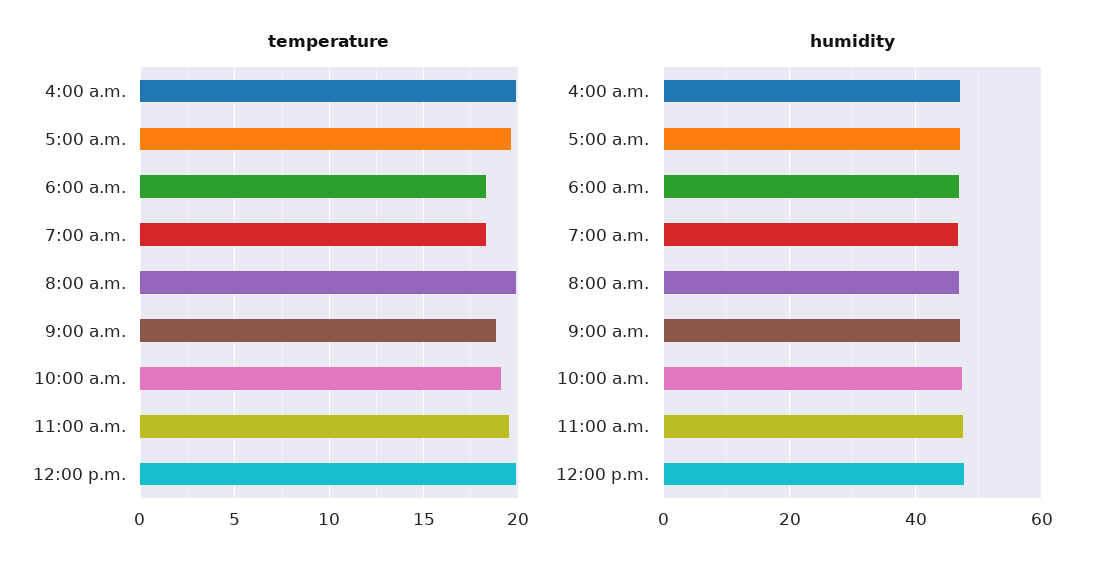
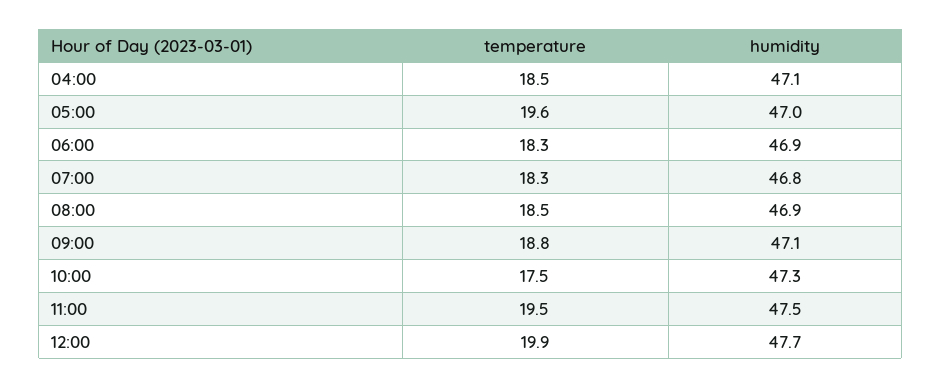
  {
    "temperature": {
-     "4:00 a.m.": 20,
+     "4:00 a.m.": 18.5,
      "5:00 a.m.": 19.6,
      "6:00 a.m.": 18.3,
      "7:00 a.m.": 18.3,
-     "8:00 a.m.": 20,
+     "8:00 a.m.": 18.5,
      "9:00 a.m.": 18.8,
-     "10:00 a.m.": 19,
+     "10:00 a.m.": 17.5,
      "11:00 a.m.": 19.5,
      "12:00 p.m.": 19.9
    },
    "humidity": {
      "4:00 a.m.": 47.1,
      "5:00 a.m.": 47,
      "6:00 a.m.": 46.9,
      "7:00 a.m.": 46.8,
      "8:00 a.m.": 46.9,
      "9:00 a.m.": 47.1,
      "10:00 a.m.": 47.3,
      "11:00 a.m.": 47.5,
      "12:00 p.m.": 47.7
    }
  }

